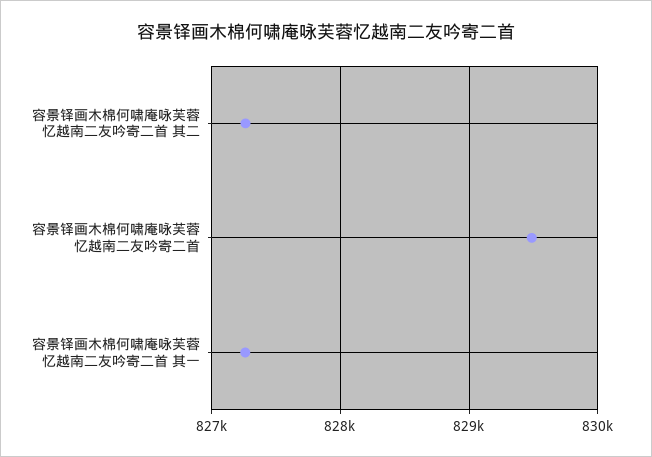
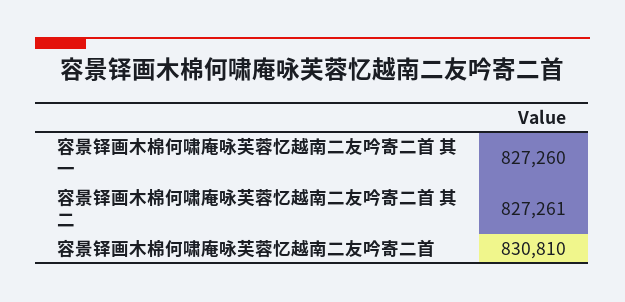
  {
    "容景铎画木棉何啸庵咏芙蓉忆越南二友吟寄二首 其二": 827261,
-   "容景铎画木棉何啸庵咏芙蓉忆越南二友吟寄二首": 829500,
+   "容景铎画木棉何啸庵咏芙蓉忆越南二友吟寄二首": 830810,
    "容景铎画木棉何啸庵咏芙蓉忆越南二友吟寄二首 其一": 827260
  }

